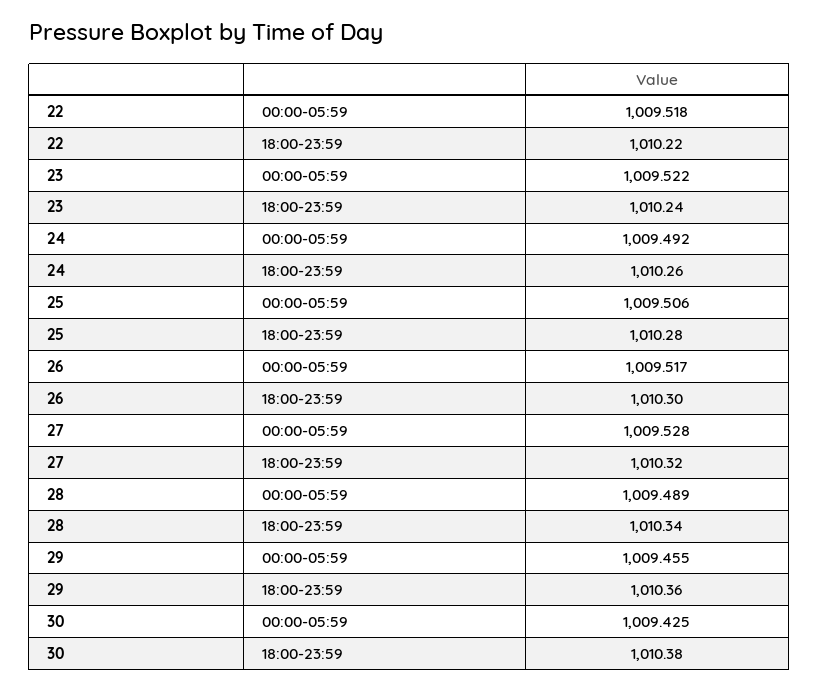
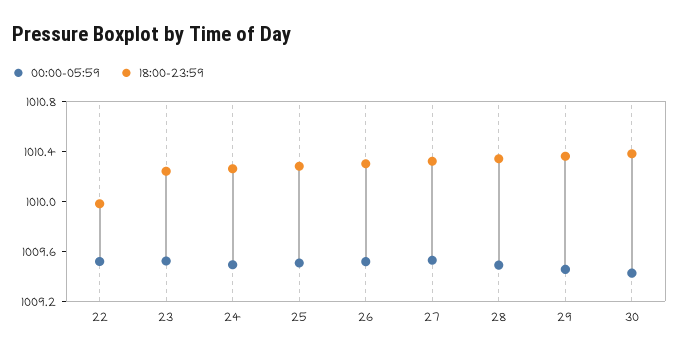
  {
    "00:00-05:59": {
      "22": 1009.518,
      "23": 1009.522,
      "24": 1009.492,
      "25": 1009.506,
      "26": 1009.517,
      "27": 1009.528,
      "28": 1009.489,
      "29": 1009.455,
      "30": 1009.425
    },
    "18:00-23:59": {
-     "22": 1010.22,
+     "22": 1010,
      "23": 1010.24,
      "24": 1010.26,
      "25": 1010.28,
      "26": 1010.3,
      "27": 1010.32,
      "28": 1010.34,
      "29": 1010.36,
      "30": 1010.38
    }
  }

